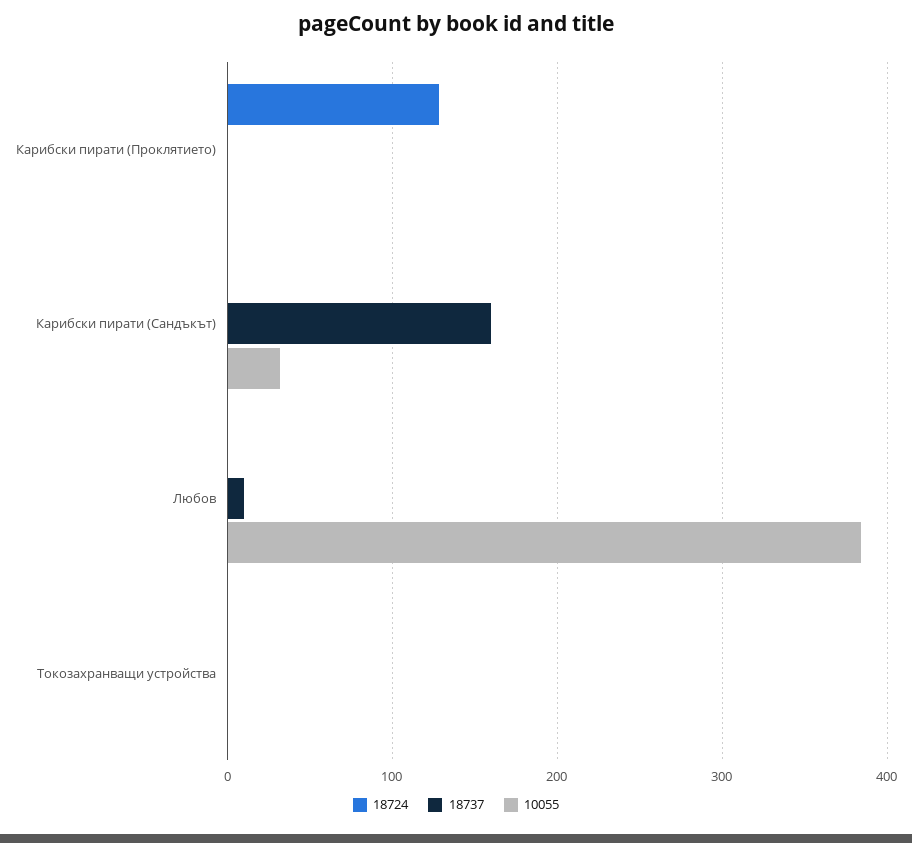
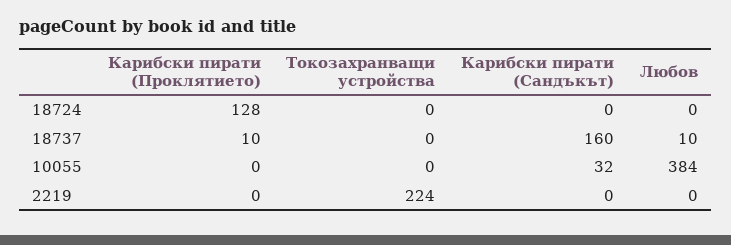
  {
    "18724": {
      "Карибски пирати (Проклятието)": 128,
      "Карибски пирати (Сандъкът)": 0,
      "Любов": 0,
      "Токозахранващи устройства": 0
    },
    "18737": {
-     "Карибски пирати (Проклятието)": 0,
+     "Карибски пирати (Проклятието)": 10,
      "Карибски пирати (Сандъкът)": 160,
      "Любов": 10,
      "Токозахранващи устройства": 0
    },
    "10055": {
      "Карибски пирати (Проклятието)": 0,
      "Карибски пирати (Сандъкът)": 32,
      "Любов": 384,
      "Токозахранващи устройства": 0
-   }
+   },
+   "2219": {
+     "Карибски пирати (Проклятието)": 0,
+     "Токозахранващи устройства": 224,
+     "Карибски пирати (Сандъкът)": 0,
+     "Любов": 0
+   }
  }

